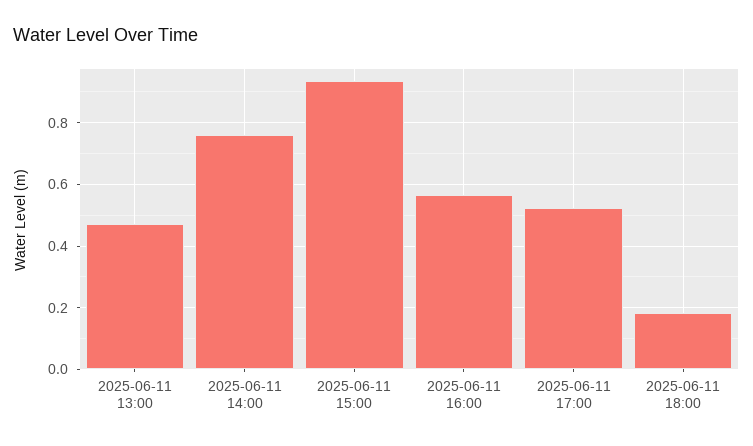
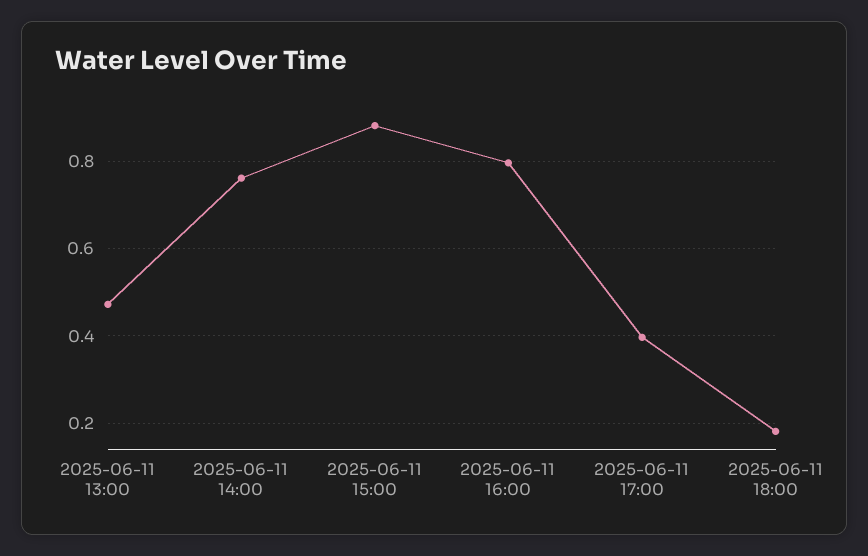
  {
    "2025-06-11 13:00": 0.48,
    "2025-06-11 14:00": 0.76,
-   "2025-06-11 15:00": 0.94,
+   "2025-06-11 15:00": 0.88,
-   "2025-06-11 16:00": 0.56,
+   "2025-06-11 16:00": 0.8,
-   "2025-06-11 17:00": 0.52,
+   "2025-06-11 17:00": 0.4,
    "2025-06-11 18:00": 0.18
  }

